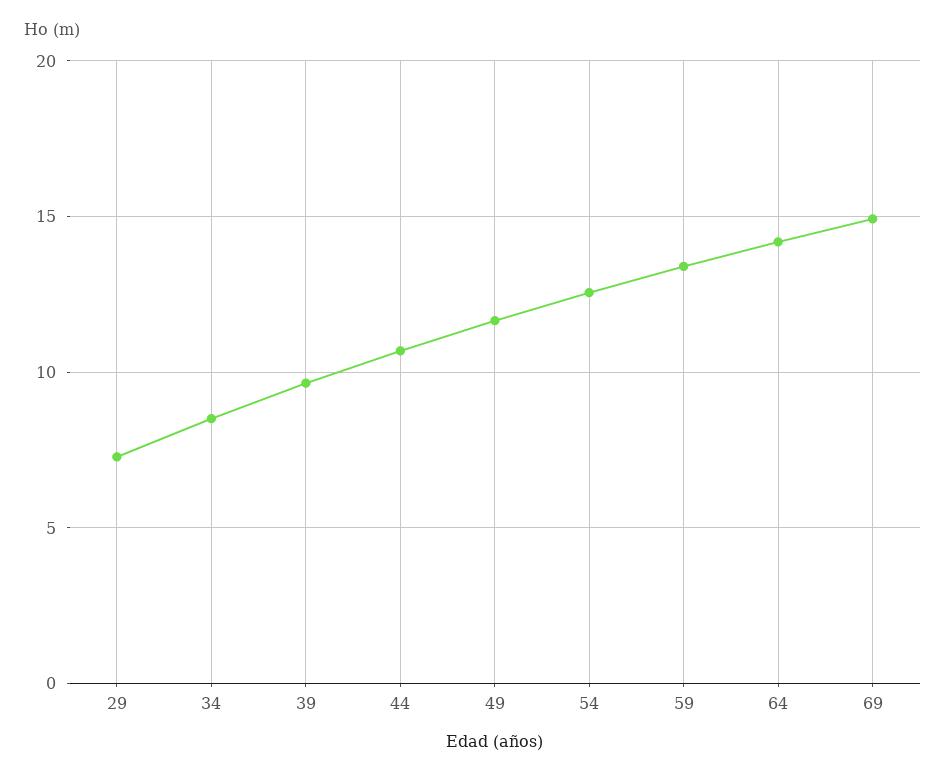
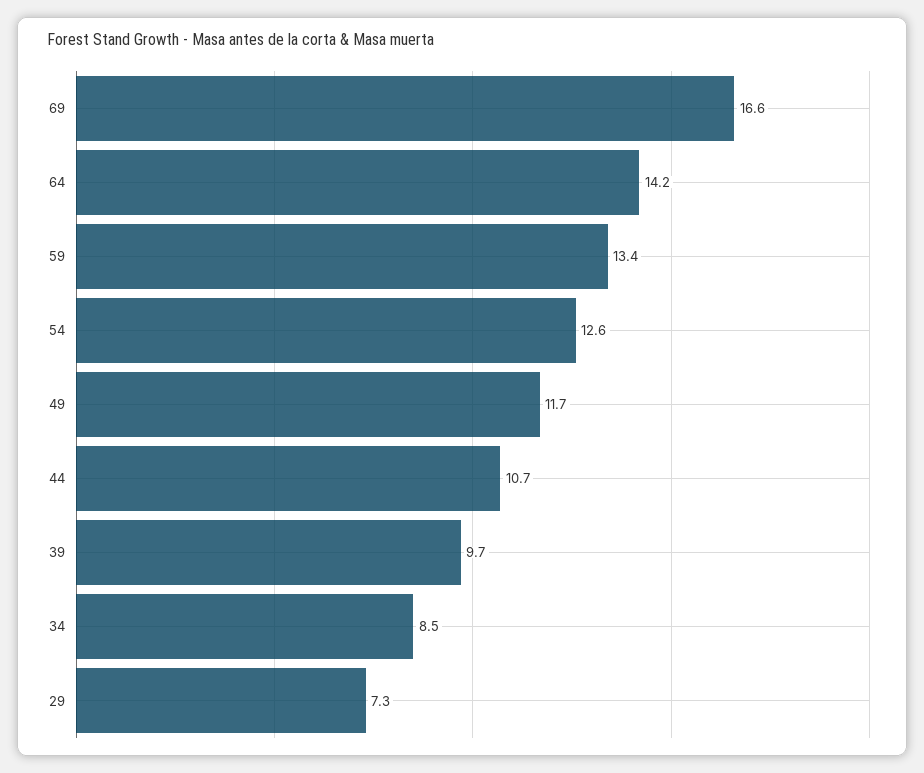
  {
    "29": 7.3,
    "34": 8.5,
    "39": 9.7,
    "44": 10.7,
    "49": 11.7,
    "54": 12.6,
    "59": 13.4,
    "64": 14.2,
-   "69": 15
+   "69": 16.6
  }

